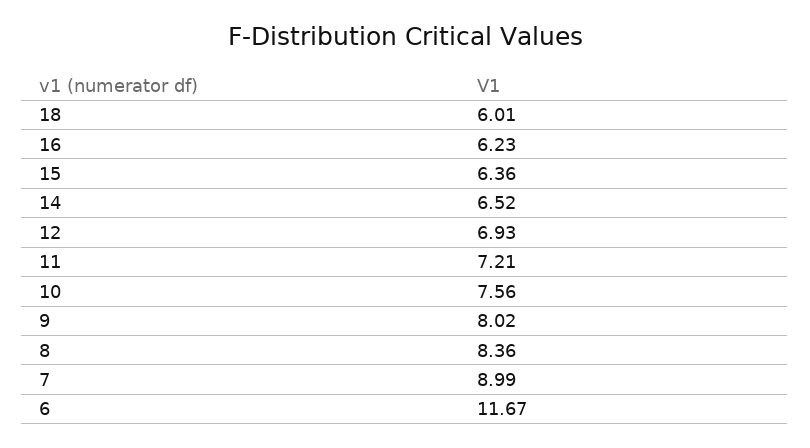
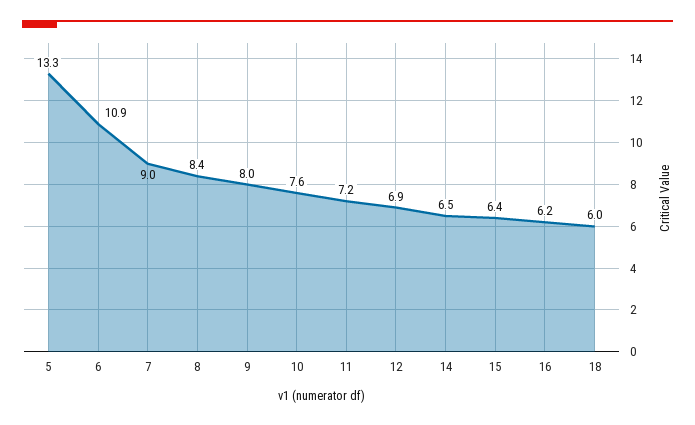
  {
    "18": 6.01,
    "16": 6.23,
    "15": 6.36,
    "14": 6.52,
    "12": 6.93,
    "11": 7.21,
    "10": 7.56,
    "9": 8.02,
    "8": 8.36,
    "7": 8.99,
-   "6": 11.67
+   "6": 10.9,
+   "5": 13.3
  }

